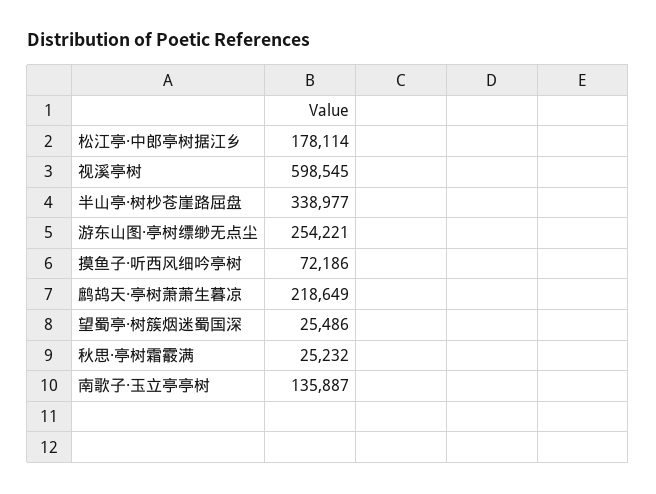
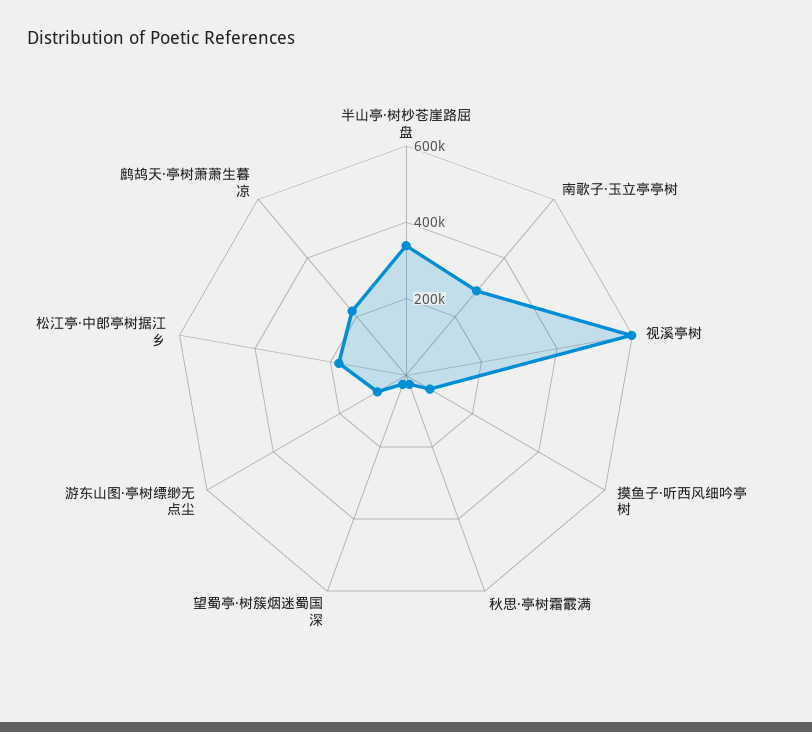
  {
    "松江亭·中郎亭树据江乡": 178114,
    "视溪亭树": 598545,
    "半山亭·树杪苍崖路屈盘": 338977,
-   "游东山图·亭树缥缈无点尘": 254221,
+   "游东山图·亭树缥缈无点尘": 100000,
    "摸鱼子·听西风细吟亭树": 72186,
    "鹧鸪天·亭树萧萧生暮凉": 218649,
    "望蜀亭·树簇烟迷蜀国深": 25486,
    "秋思·亭树霜霰满": 25232,
-   "南歌子·玉立亭亭树": 135887
+   "南歌子·玉立亭亭树": 300000
  }

